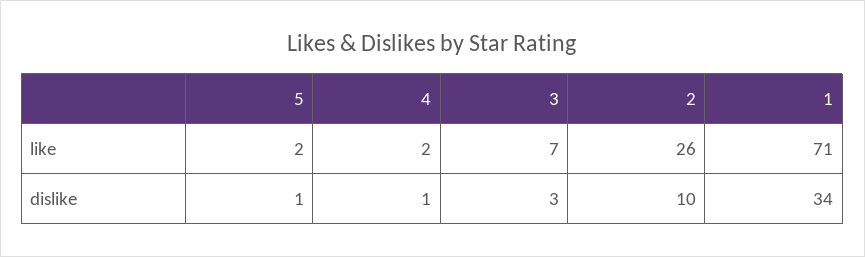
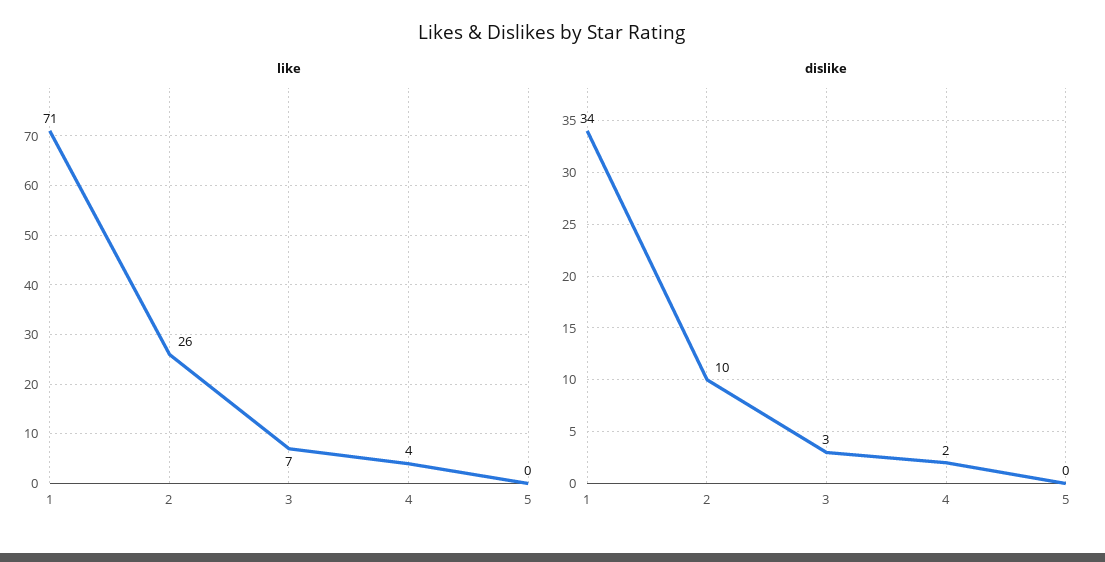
  {
    "like": {
-     "5": 2,
+     "5": 0,
-     "4": 2,
+     "4": 4,
      "3": 7,
      "2": 26,
      "1": 71
    },
    "dislike": {
-     "5": 1,
+     "5": 0,
-     "4": 1,
+     "4": 2,
      "3": 3,
      "2": 10,
      "1": 34
    }
  }

